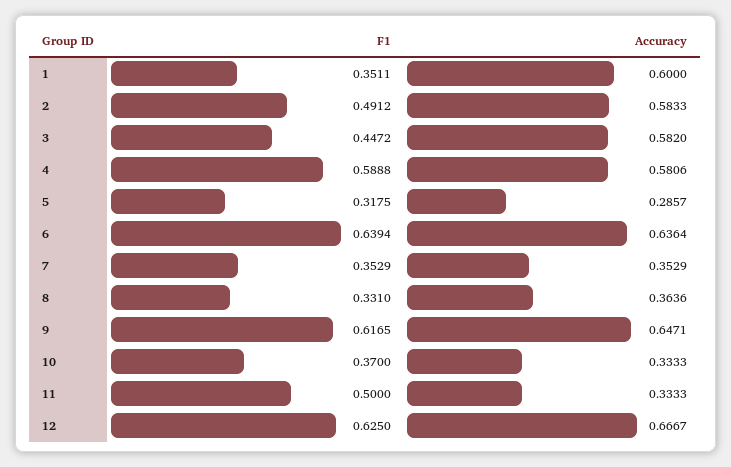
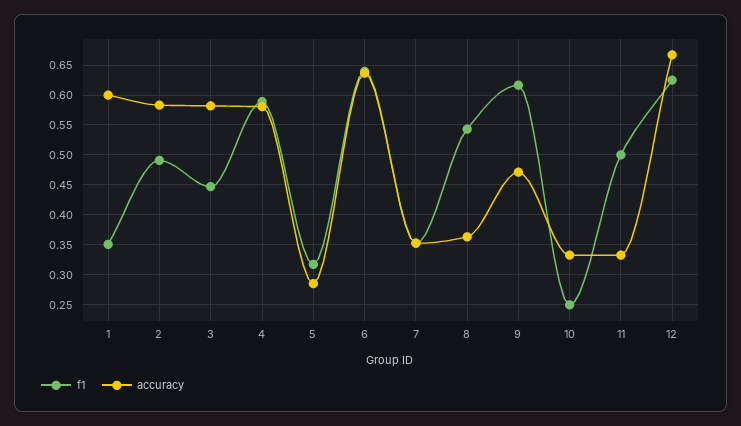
  {
    "F1": {
      "1": 0.3511,
      "2": 0.4912,
      "3": 0.4472,
      "4": 0.5888,
      "5": 0.3175,
      "6": 0.6394,
      "7": 0.3529,
-     "8": 0.331,
+     "8": 0.55,
      "9": 0.6165,
-     "10": 0.37,
+     "10": 0.25,
      "11": 0.5,
      "12": 0.625
    },
    "Accuracy": {
      "1": 0.6,
      "2": 0.5833,
      "3": 0.582,
      "4": 0.5806,
      "5": 0.2857,
      "6": 0.6364,
      "7": 0.3529,
      "8": 0.3636,
-     "9": 0.6471,
+     "9": 0.475,
      "10": 0.3333,
      "11": 0.3333,
      "12": 0.6667
    }
  }

